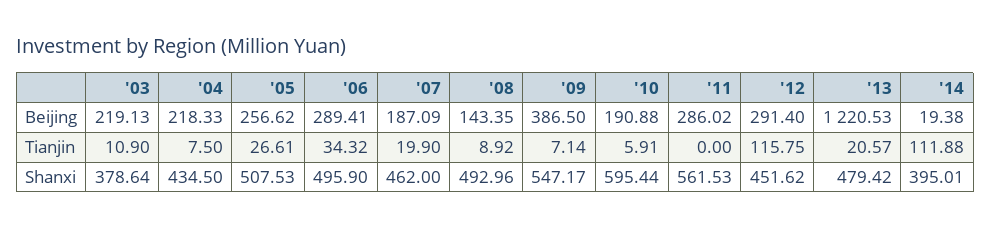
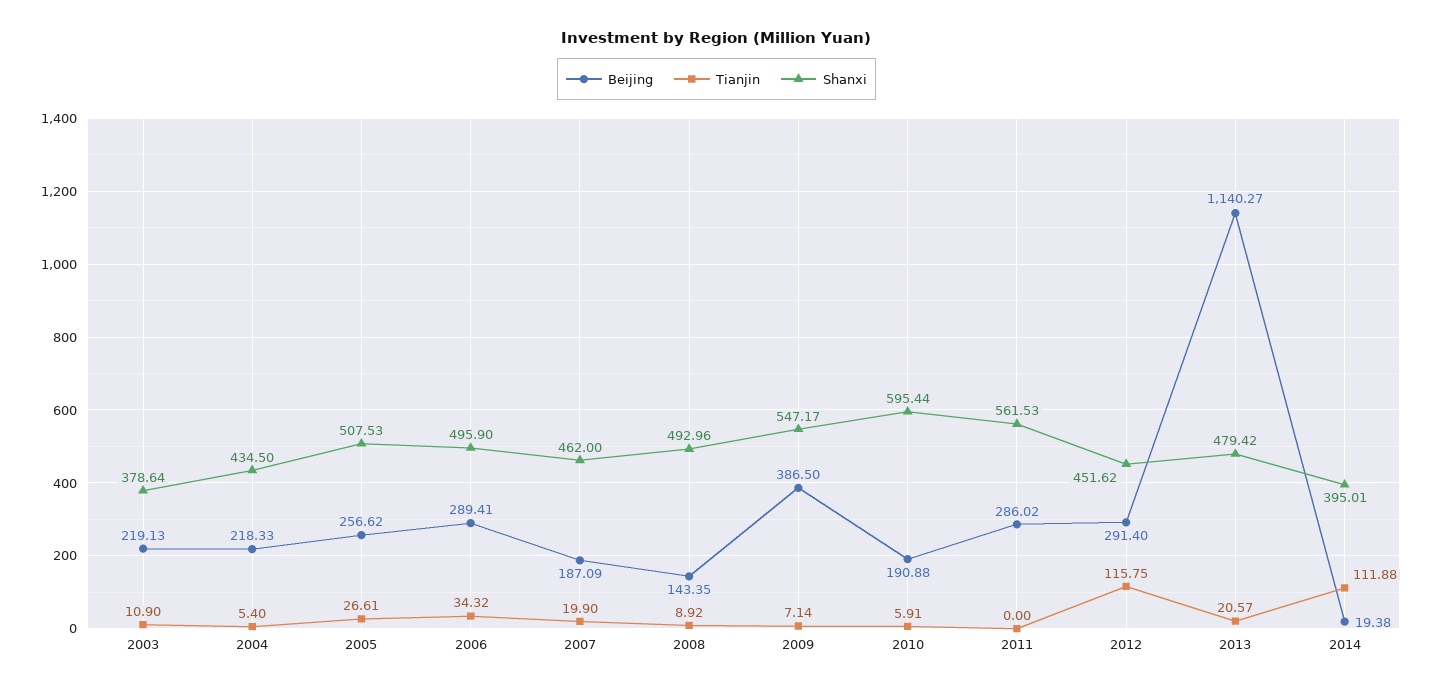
  {
    "Beijing": {
      "'03": 219.13,
      "'04": 218.33,
      "'05": 256.62,
      "'06": 289.41,
      "'07": 187.09,
      "'08": 143.35,
      "'09": 386.5,
      "'10": 190.88,
      "'11": 286.02,
      "'12": 291.4,
-     "'13": 1220.53,
+     "'13": 1140.27,
      "'14": 19.38
    },
    "Tianjin": {
      "'03": 10.9,
-     "'04": 7.5,
+     "'04": 5.4,
      "'05": 26.61,
      "'06": 34.32,
      "'07": 19.9,
      "'08": 8.92,
      "'09": 7.14,
      "'10": 5.91,
      "'11": 0,
      "'12": 115.75,
      "'13": 20.57,
      "'14": 111.88
    },
    "Shanxi": {
      "'03": 378.64,
      "'04": 434.5,
      "'05": 507.53,
      "'06": 495.9,
      "'07": 462,
      "'08": 492.96,
      "'09": 547.17,
      "'10": 595.44,
      "'11": 561.53,
      "'12": 451.62,
      "'13": 479.42,
      "'14": 395.01
    }
  }

